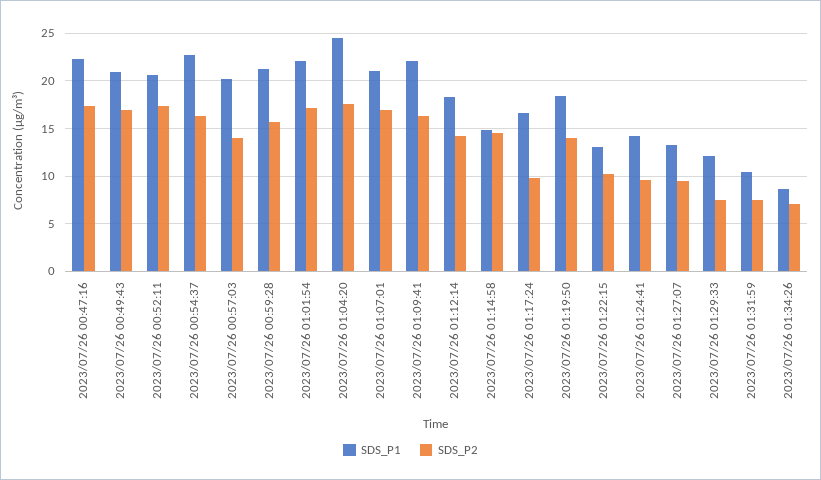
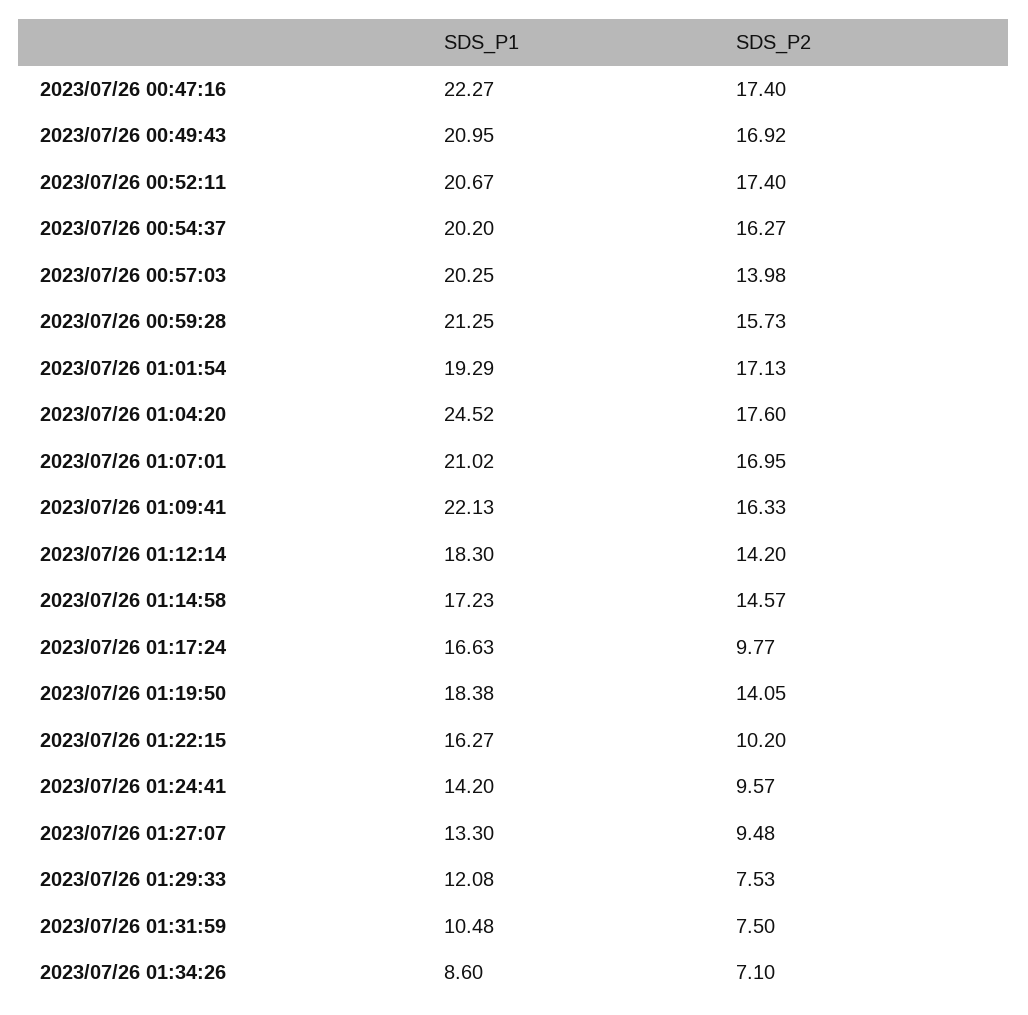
  {
    "SDS_P1": {
      "2023/07/26 00:47:16": 22.27,
      "2023/07/26 00:49:43": 20.95,
      "2023/07/26 00:52:11": 20.67,
-     "2023/07/26 00:54:37": 23,
+     "2023/07/26 00:54:37": 20.2,
      "2023/07/26 00:57:03": 20.25,
      "2023/07/26 00:59:28": 21.25,
-     "2023/07/26 01:01:54": 22,
+     "2023/07/26 01:01:54": 19.29,
      "2023/07/26 01:04:20": 24.52,
      "2023/07/26 01:07:01": 21.02,
      "2023/07/26 01:09:41": 22.13,
      "2023/07/26 01:12:14": 18.3,
-     "2023/07/26 01:14:58": 15,
+     "2023/07/26 01:14:58": 17.23,
      "2023/07/26 01:17:24": 16.63,
      "2023/07/26 01:19:50": 18.38,
-     "2023/07/26 01:22:15": 13,
+     "2023/07/26 01:22:15": 16.27,
      "2023/07/26 01:24:41": 14.2,
      "2023/07/26 01:27:07": 13.3,
      "2023/07/26 01:29:33": 12.08,
      "2023/07/26 01:31:59": 10.48,
      "2023/07/26 01:34:26": 8.6
    },
    "SDS_P2": {
      "2023/07/26 00:47:16": 17.4,
      "2023/07/26 00:49:43": 16.92,
      "2023/07/26 00:52:11": 17.4,
      "2023/07/26 00:54:37": 16.27,
      "2023/07/26 00:57:03": 13.98,
      "2023/07/26 00:59:28": 15.73,
      "2023/07/26 01:01:54": 17.13,
      "2023/07/26 01:04:20": 17.6,
      "2023/07/26 01:07:01": 16.95,
      "2023/07/26 01:09:41": 16.33,
      "2023/07/26 01:12:14": 14.2,
      "2023/07/26 01:14:58": 14.57,
      "2023/07/26 01:17:24": 9.77,
      "2023/07/26 01:19:50": 14.05,
      "2023/07/26 01:22:15": 10.2,
      "2023/07/26 01:24:41": 9.57,
      "2023/07/26 01:27:07": 9.48,
      "2023/07/26 01:29:33": 7.53,
      "2023/07/26 01:31:59": 7.5,
      "2023/07/26 01:34:26": 7.1
    }
  }

